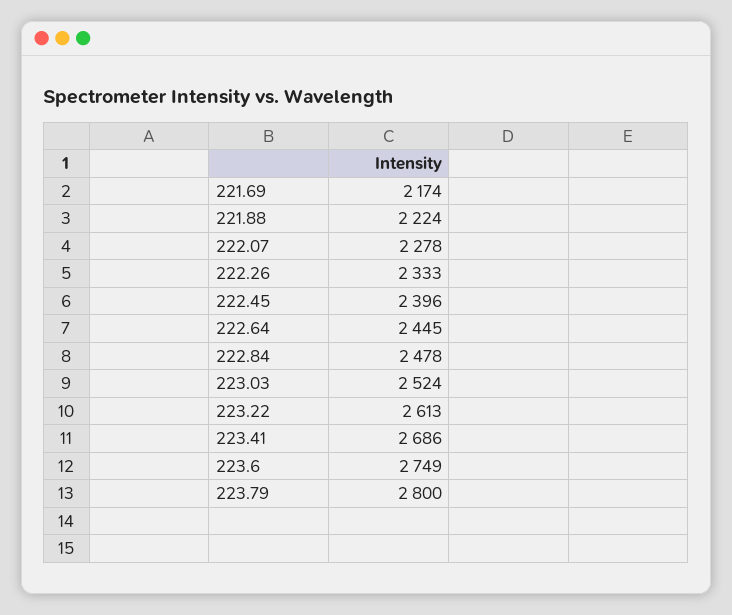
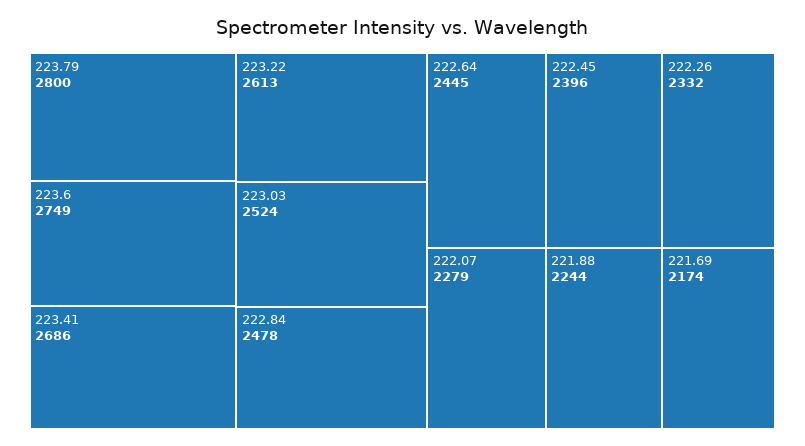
  {
    "221.69": 2174,
-   "221.88": 2224,
+   "221.88": 2244,
-   "222.07": 2278,
+   "222.07": 2279,
-   "222.26": 2333,
+   "222.26": 2332,
    "222.45": 2396,
    "222.64": 2445,
    "222.84": 2478,
    "223.03": 2524,
    "223.22": 2613,
    "223.41": 2686,
    "223.6": 2749,
    "223.79": 2800
  }

